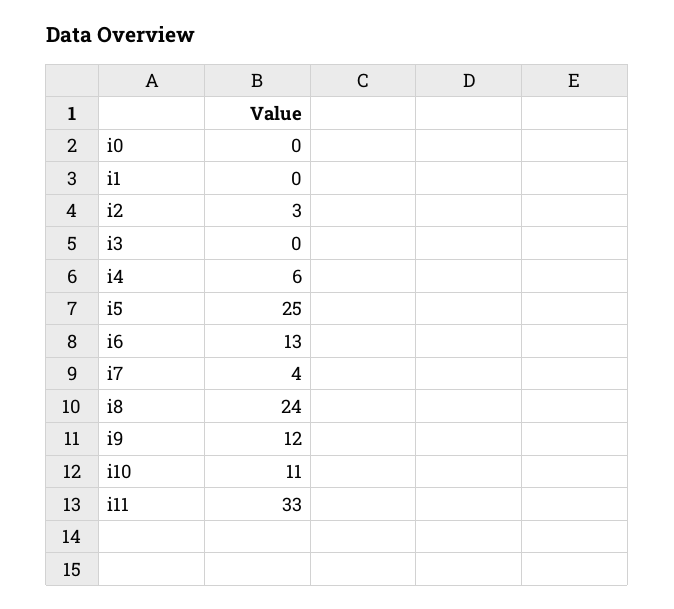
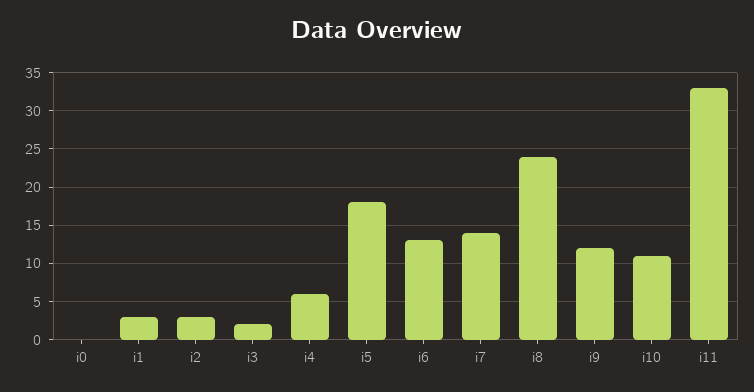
  {
    "i0": 0,
-   "i1": 0,
+   "i1": 3,
    "i2": 3,
-   "i3": 0,
+   "i3": 2,
    "i4": 6,
-   "i5": 25,
+   "i5": 18,
    "i6": 13,
-   "i7": 4,
+   "i7": 14,
    "i8": 24,
    "i9": 12,
    "i10": 11,
    "i11": 33
  }

